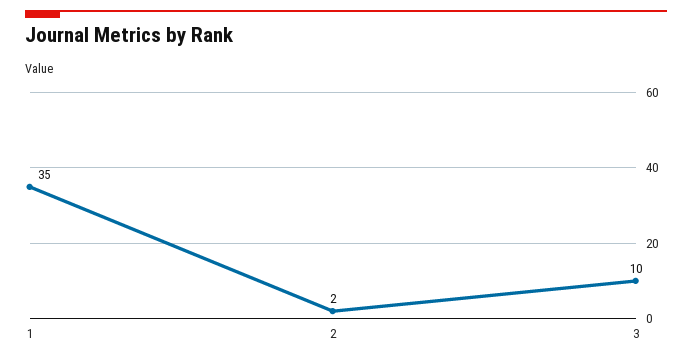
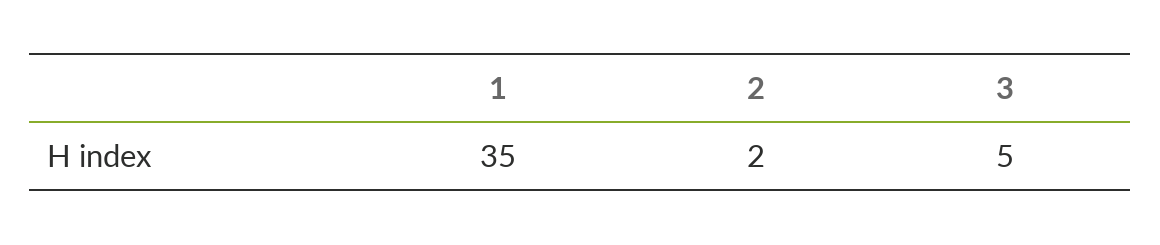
  {
    "1": 35,
    "2": 2,
-   "3": 10
+   "3": 5
  }

